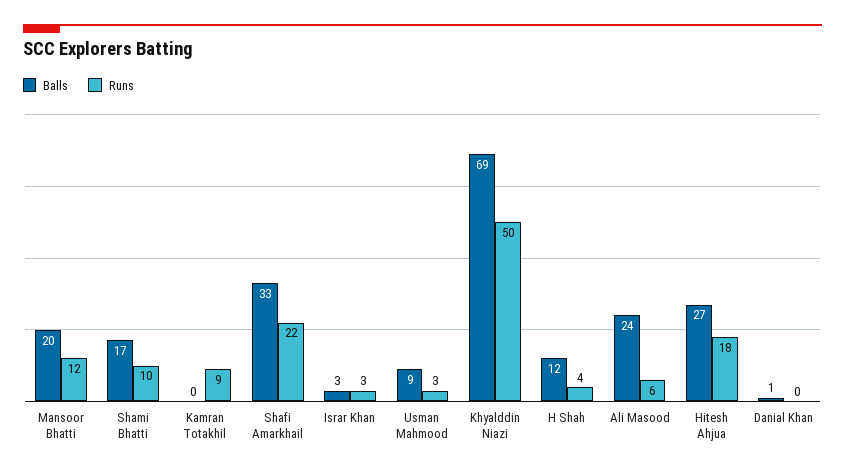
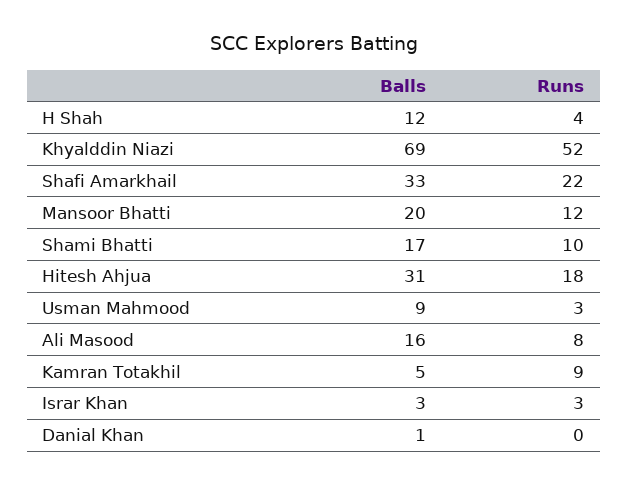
  {
    "Balls": {
      "Mansoor Bhatti": 20,
      "Shami Bhatti": 17,
-     "Kamran Totakhil": 0,
+     "Kamran Totakhil": 5,
      "Shafi Amarkhail": 33,
      "Israr Khan": 3,
      "Usman Mahmood": 9,
      "Khyalddin Niazi": 69,
      "H Shah": 12,
-     "Ali Masood": 24,
+     "Ali Masood": 16,
-     "Hitesh Ahjua": 27,
+     "Hitesh Ahjua": 31,
      "Danial Khan": 1
    },
    "Runs": {
      "Mansoor Bhatti": 12,
      "Shami Bhatti": 10,
      "Kamran Totakhil": 9,
      "Shafi Amarkhail": 22,
      "Israr Khan": 3,
      "Usman Mahmood": 3,
-     "Khyalddin Niazi": 50,
+     "Khyalddin Niazi": 52,
      "H Shah": 4,
-     "Ali Masood": 6,
+     "Ali Masood": 8,
      "Hitesh Ahjua": 18,
      "Danial Khan": 0
    }
  }

